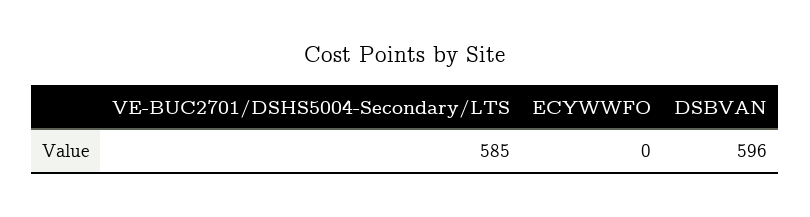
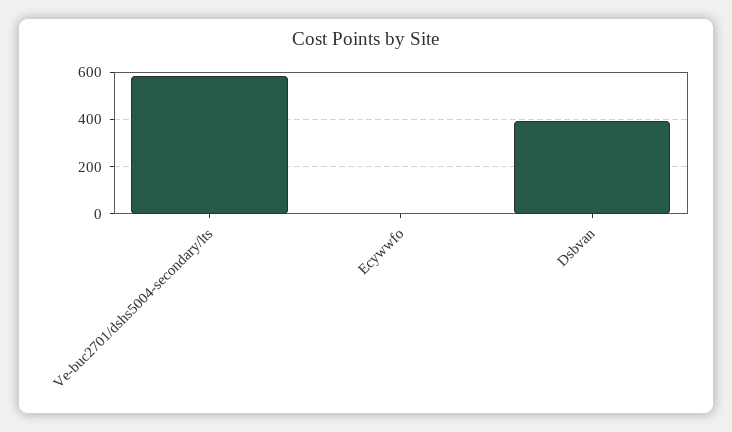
  {
    "VE-BUC2701/DSHS5004-Secondary/LTS": 585,
    "ECYWWFO": 0,
-   "DSBVAN": 596
+   "DSBVAN": 400
  }

